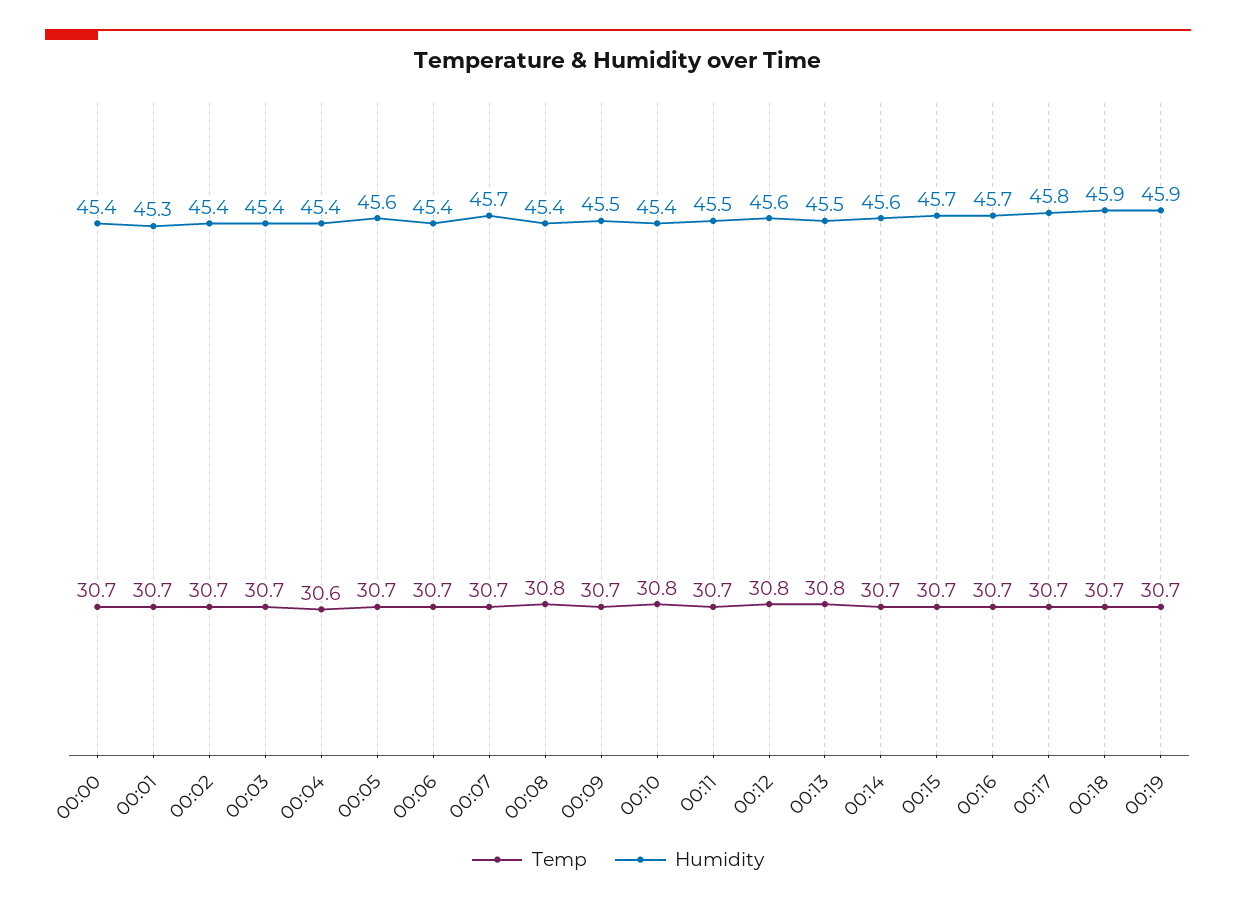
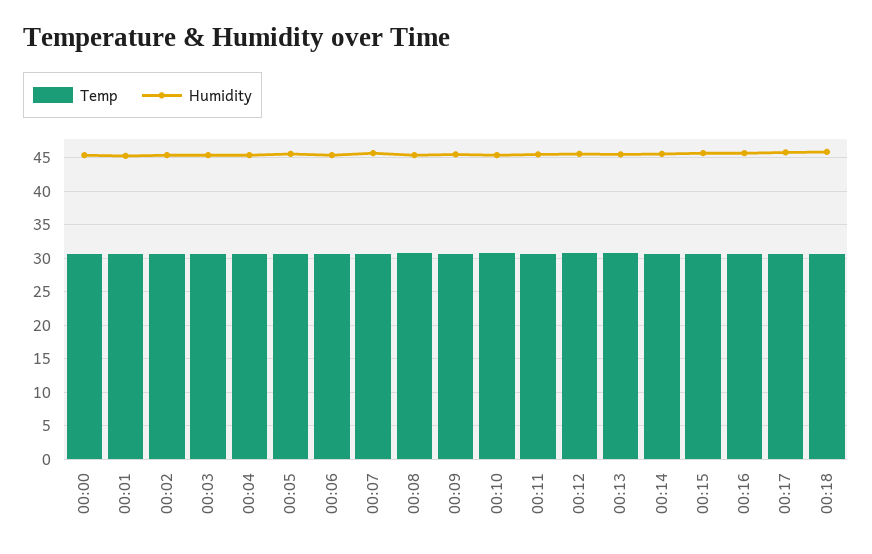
  {
    "Temp": {
      "00:00": 30.7,
      "00:01": 30.7,
      "00:02": 30.7,
      "00:03": 30.7,
      "00:04": 30.6,
      "00:05": 30.7,
      "00:06": 30.7,
      "00:07": 30.7,
      "00:08": 30.8,
      "00:09": 30.7,
      "00:10": 30.8,
      "00:11": 30.7,
      "00:12": 30.8,
      "00:13": 30.8,
      "00:14": 30.7,
      "00:15": 30.7,
      "00:16": 30.7,
      "00:17": 30.7,
-     "00:18": 30.7,
+     "00:18": 30.7
-     "00:19": 30.7
    },
    "Humidity": {
      "00:00": 45.4,
      "00:01": 45.3,
      "00:02": 45.4,
      "00:03": 45.4,
      "00:04": 45.4,
      "00:05": 45.6,
      "00:06": 45.4,
      "00:07": 45.7,
      "00:08": 45.4,
      "00:09": 45.5,
      "00:10": 45.4,
      "00:11": 45.5,
      "00:12": 45.6,
      "00:13": 45.5,
      "00:14": 45.6,
      "00:15": 45.7,
      "00:16": 45.7,
      "00:17": 45.8,
-     "00:18": 45.9,
+     "00:18": 45.9
-     "00:19": 45.9
    }
  }

